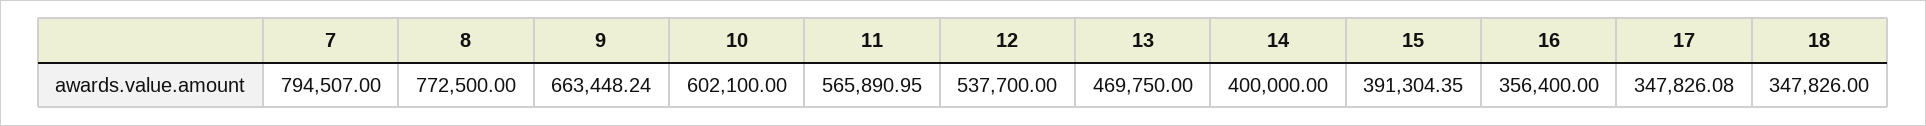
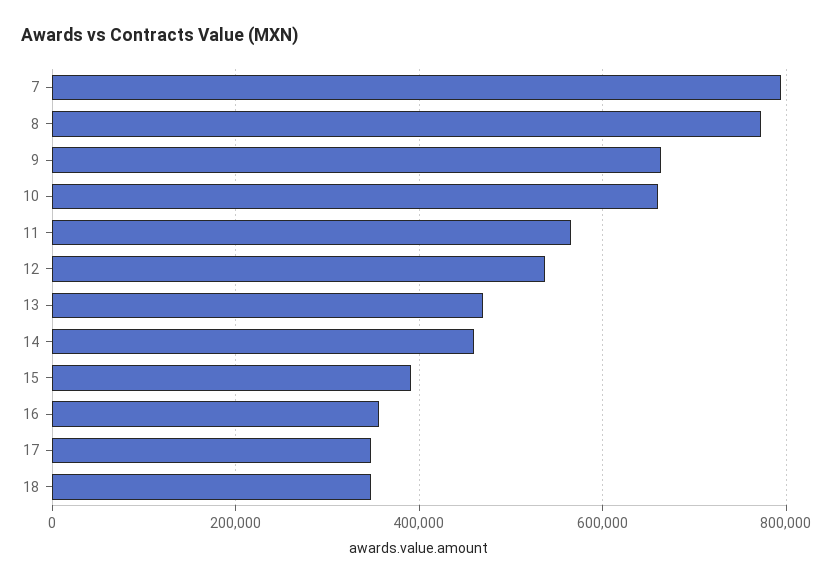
  {
    "7": 794507,
    "8": 772500,
    "9": 663448.24,
-   "10": 602100,
+   "10": 660000,
    "11": 565890.95,
    "12": 537700,
    "13": 469750,
-   "14": 400000,
+   "14": 460000,
    "15": 391304.35,
    "16": 356400,
    "17": 347826.08,
    "18": 347826
  }

